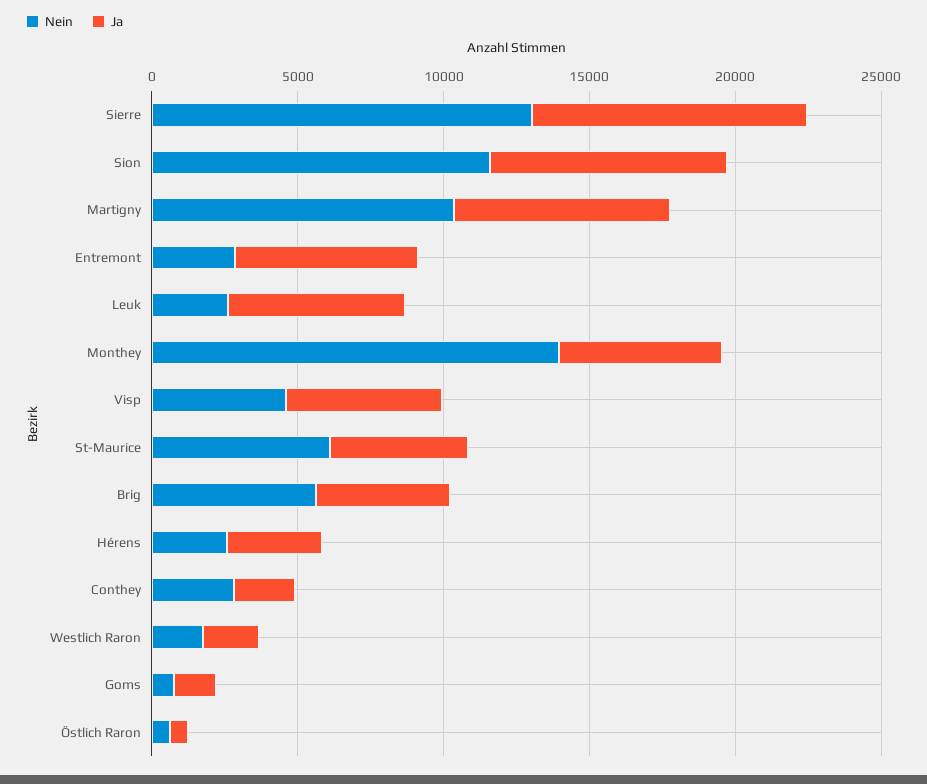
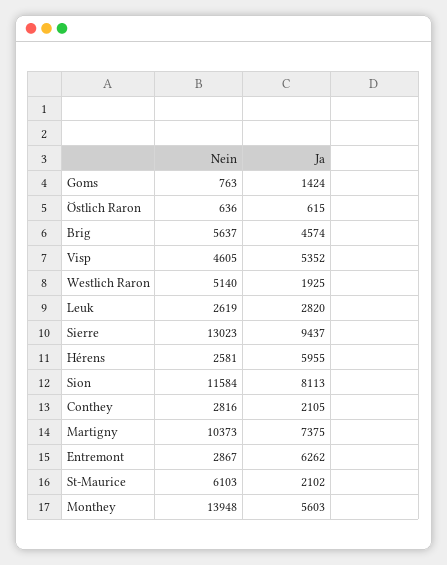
  {
    "Nein": {
      "Sierre": 13023,
      "Sion": 11584,
      "Martigny": 10373,
      "Entremont": 2867,
      "Leuk": 2619,
      "Monthey": 13948,
      "Visp": 4605,
      "St-Maurice": 6103,
      "Brig": 5637,
      "Hérens": 2581,
      "Conthey": 2816,
-     "Westlich Raron": 2000,
+     "Westlich Raron": 5140,
      "Goms": 763,
      "Östlich Raron": 636
    },
    "Ja": {
      "Sierre": 9437,
      "Sion": 8113,
      "Martigny": 7375,
      "Entremont": 6262,
-     "Leuk": 6000,
+     "Leuk": 2820,
      "Monthey": 5603,
      "Visp": 5352,
-     "St-Maurice": 5000,
+     "St-Maurice": 2102,
      "Brig": 4574,
-     "Hérens": 3000,
+     "Hérens": 5955,
      "Conthey": 2105,
      "Westlich Raron": 1925,
      "Goms": 1424,
      "Östlich Raron": 615
    }
  }

